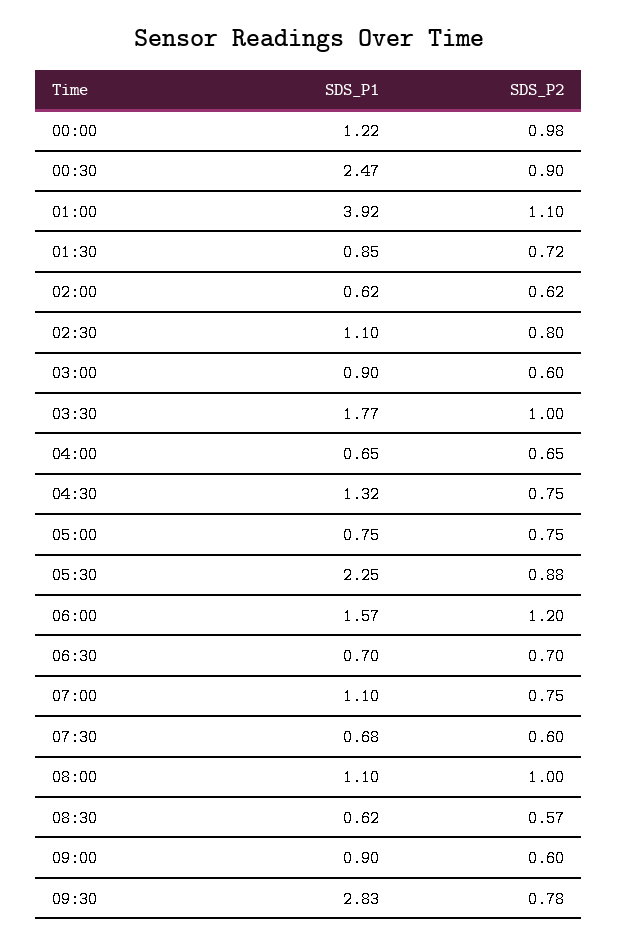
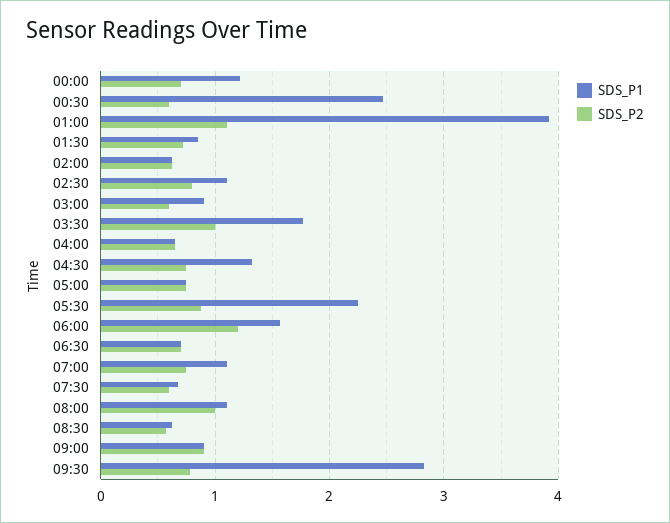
  {
    "SDS_P1": {
      "00:00": 1.22,
      "00:30": 2.47,
      "01:00": 3.92,
      "01:30": 0.85,
      "02:00": 0.62,
      "02:30": 1.1,
      "03:00": 0.9,
      "03:30": 1.77,
      "04:00": 0.65,
      "04:30": 1.32,
      "05:00": 0.75,
      "05:30": 2.25,
      "06:00": 1.57,
      "06:30": 0.7,
      "07:00": 1.1,
      "07:30": 0.68,
      "08:00": 1.1,
      "08:30": 0.62,
      "09:00": 0.9,
      "09:30": 2.83
    },
    "SDS_P2": {
-     "00:00": 0.98,
+     "00:00": 0.7,
-     "00:30": 0.9,
+     "00:30": 0.6,
      "01:00": 1.1,
      "01:30": 0.72,
      "02:00": 0.62,
      "02:30": 0.8,
      "03:00": 0.6,
      "03:30": 1,
      "04:00": 0.65,
      "04:30": 0.75,
      "05:00": 0.75,
      "05:30": 0.88,
      "06:00": 1.2,
      "06:30": 0.7,
      "07:00": 0.75,
      "07:30": 0.6,
      "08:00": 1,
      "08:30": 0.57,
-     "09:00": 0.6,
+     "09:00": 0.9,
      "09:30": 0.78
    }
  }

